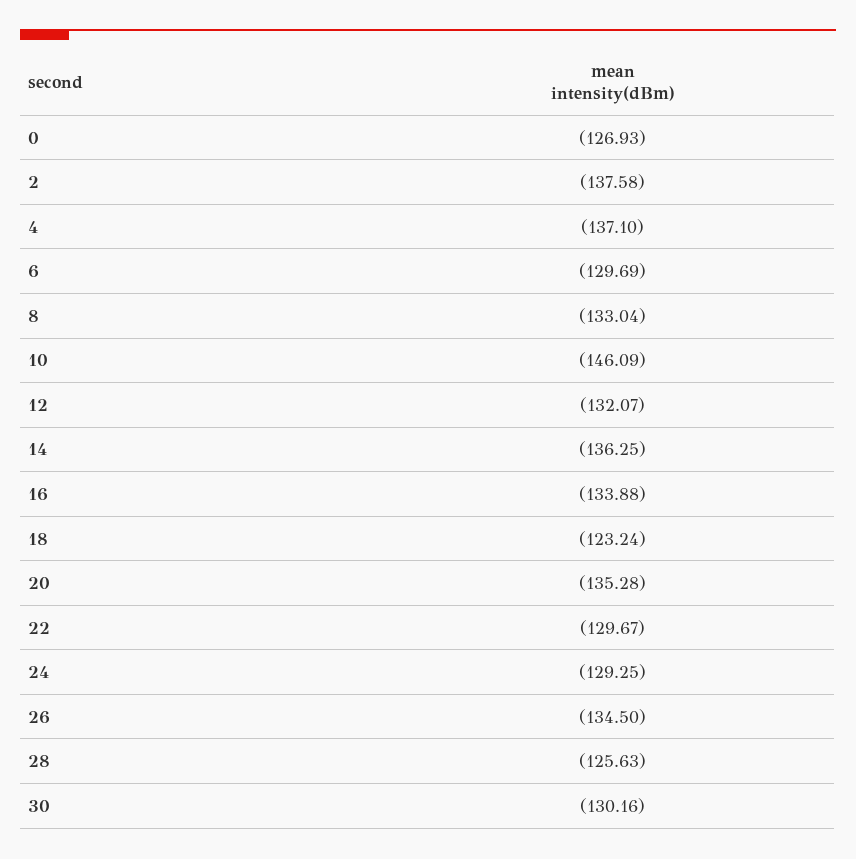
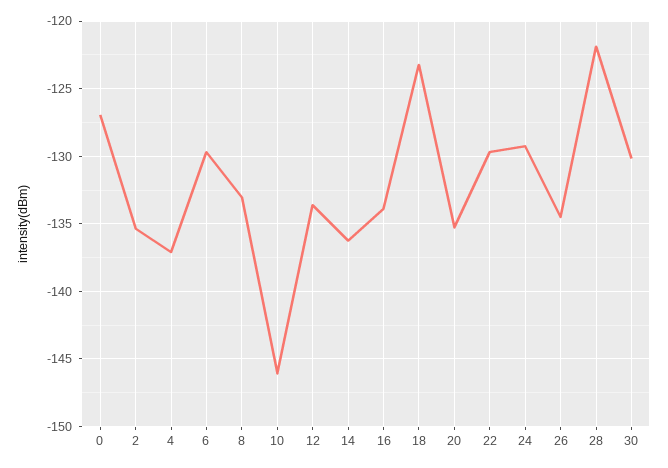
  {
    "0": -126.93,
-   "2": -137.58,
+   "2": -135.5,
    "4": -137.1,
    "6": -129.69,
    "8": -133.04,
    "10": -146.09,
-   "12": -132.07,
+   "12": -133.5,
    "14": -136.25,
    "16": -133.88,
    "18": -123.24,
    "20": -135.28,
    "22": -129.67,
    "24": -129.25,
    "26": -134.5,
-   "28": -125.63,
+   "28": -122,
    "30": -130.16
  }

